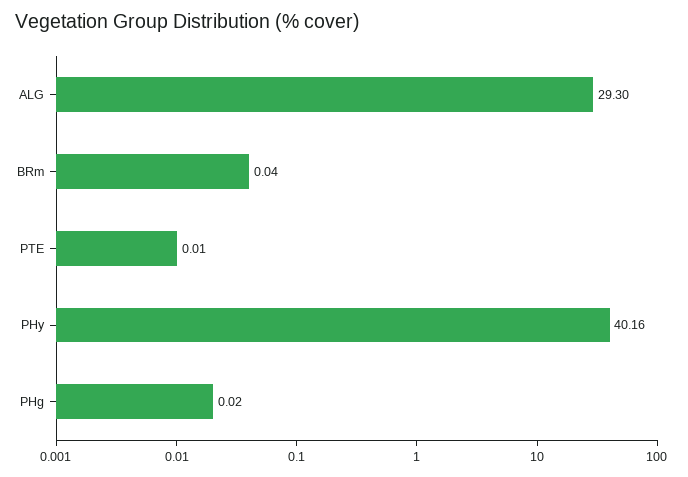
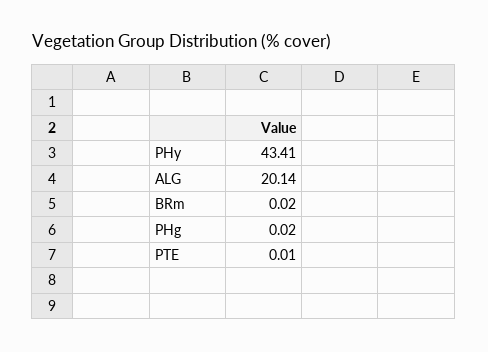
  {
-   "ALG": 29.3,
+   "ALG": 20.14,
-   "BRm": 0.04,
+   "BRm": 0.02,
    "PTE": 0.01,
-   "PHy": 40.16,
+   "PHy": 43.41,
    "PHg": 0.02
  }

